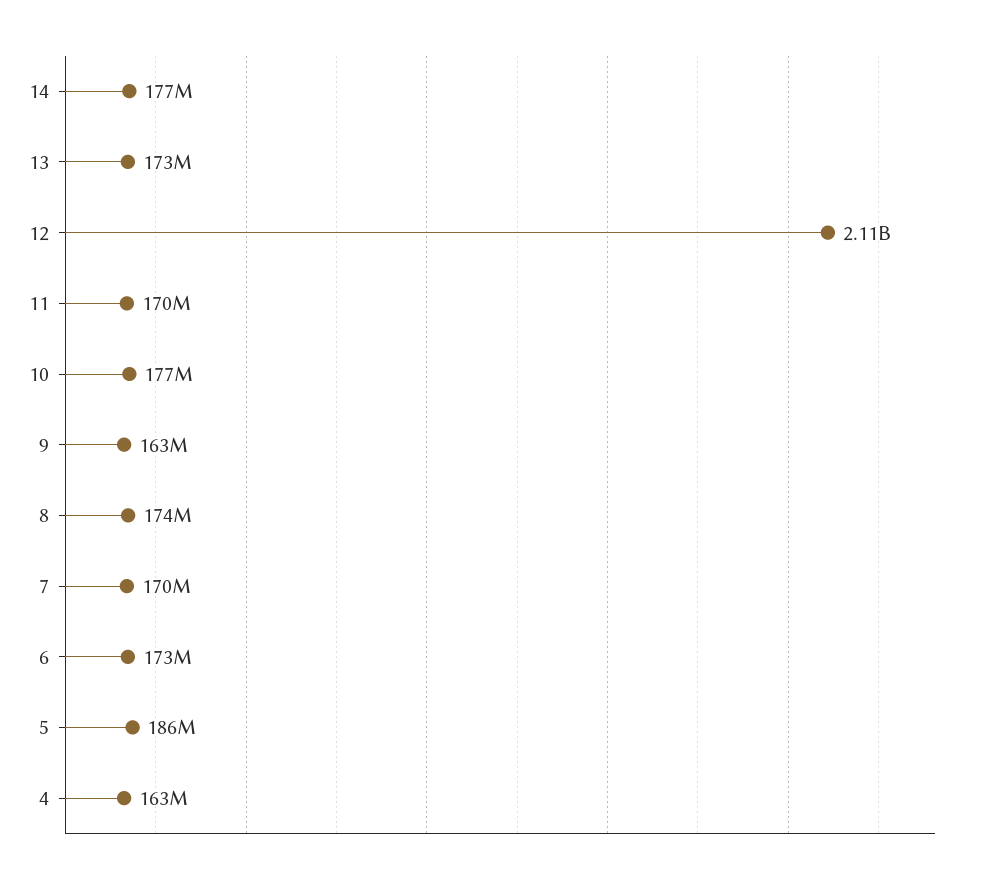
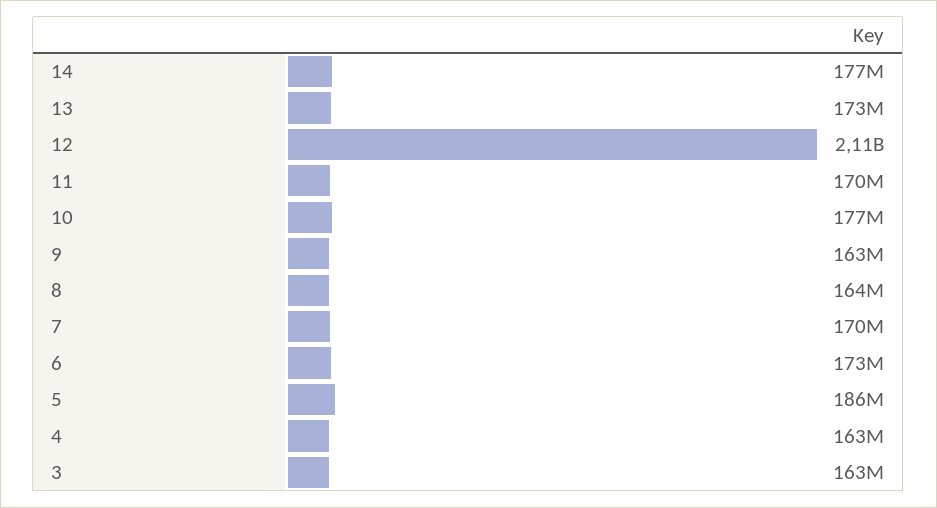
  {
    "14": 177000000,
    "13": 173000000,
    "12": 2110000000,
    "11": 170000000,
    "10": 177000000,
    "9": 163000000,
-   "8": 174000000,
+   "8": 164000000,
    "7": 170000000,
    "6": 173000000,
    "5": 186000000,
-   "4": 163000000
+   "4": 163000000,
+   "3": 163000000
  }

